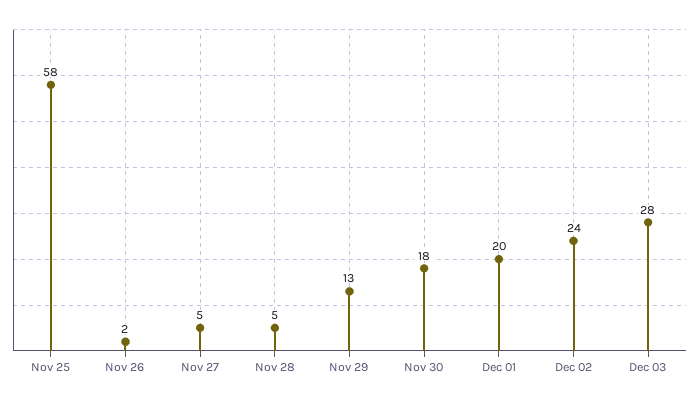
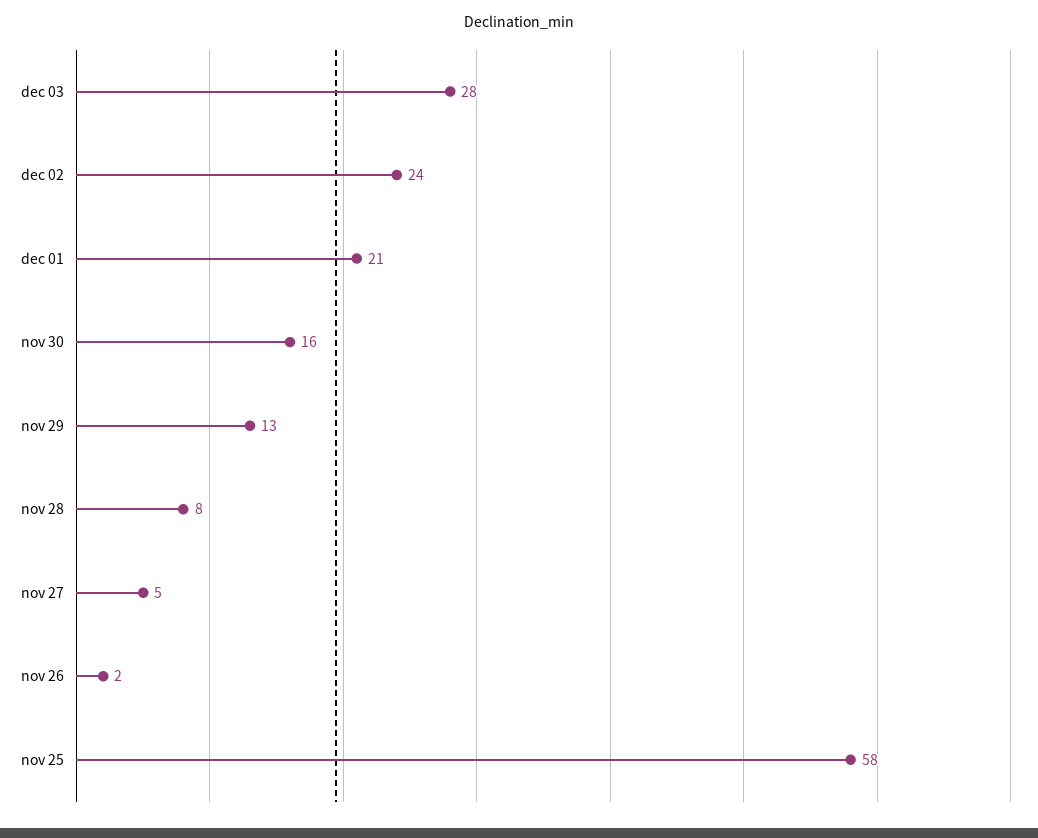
  {
    "Nov 25": 58,
    "Nov 26": 2,
    "Nov 27": 5,
-   "Nov 28": 5,
+   "Nov 28": 8,
    "Nov 29": 13,
-   "Nov 30": 18,
+   "Nov 30": 16,
-   "Dec 01": 20,
+   "Dec 01": 21,
    "Dec 02": 24,
    "Dec 03": 28
  }

